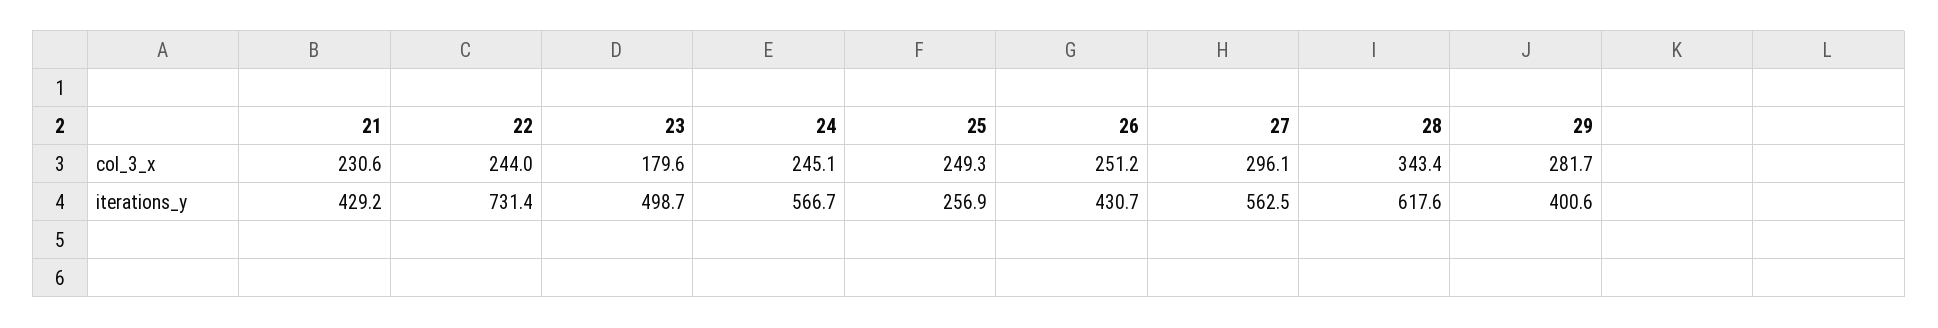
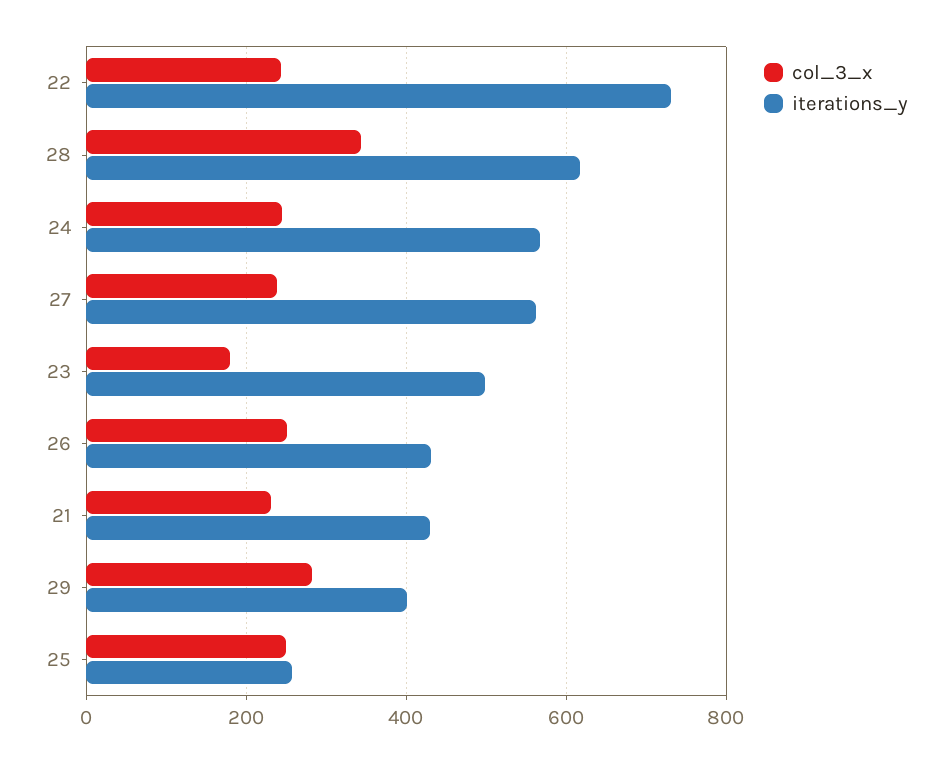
  {
    "col_3_x": {
      "21": 230.6,
      "22": 244,
      "23": 179.6,
      "24": 245.1,
      "25": 249.3,
      "26": 251.2,
-     "27": 296.1,
+     "27": 240,
      "28": 343.4,
      "29": 281.7
    },
    "iterations_y": {
      "21": 429.2,
      "22": 731.4,
      "23": 498.7,
      "24": 566.7,
      "25": 256.9,
      "26": 430.7,
      "27": 562.5,
      "28": 617.6,
      "29": 400.6
    }
  }

